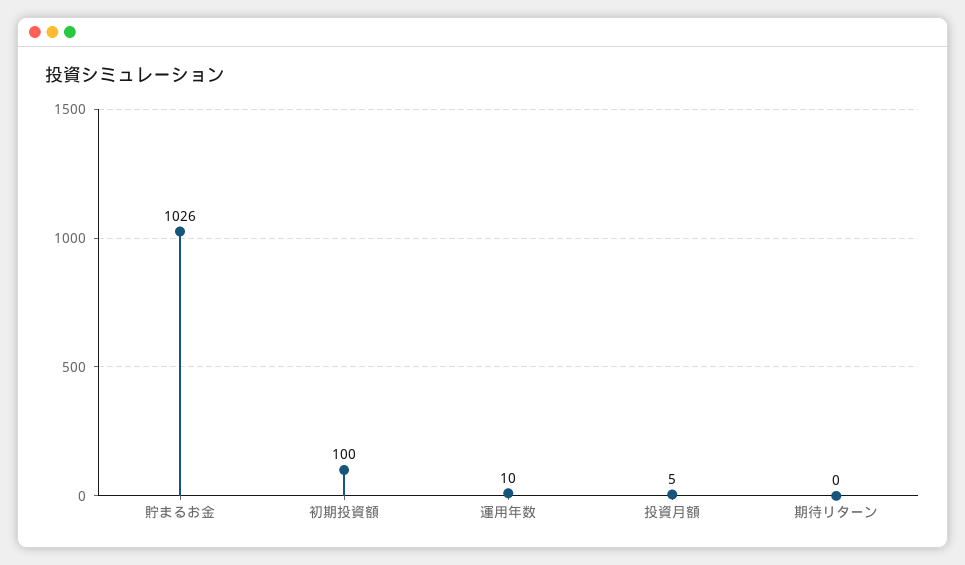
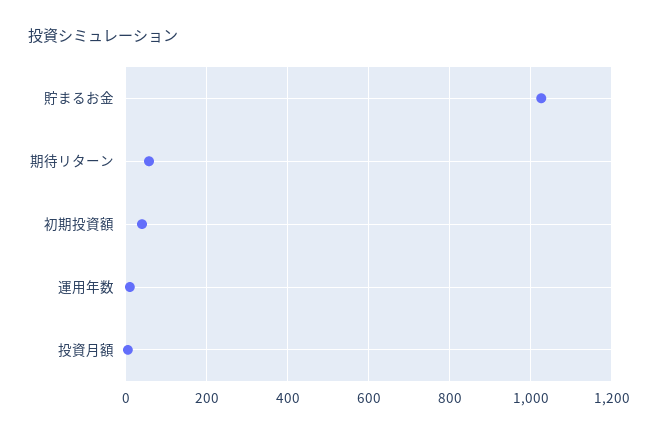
  {
    "貯まるお金": 1026,
-   "初期投資額": 100,
+   "初期投資額": 40,
    "運用年数": 10,
    "投資月額": 5,
-   "期待リターン": 0
+   "期待リターン": 60
  }

